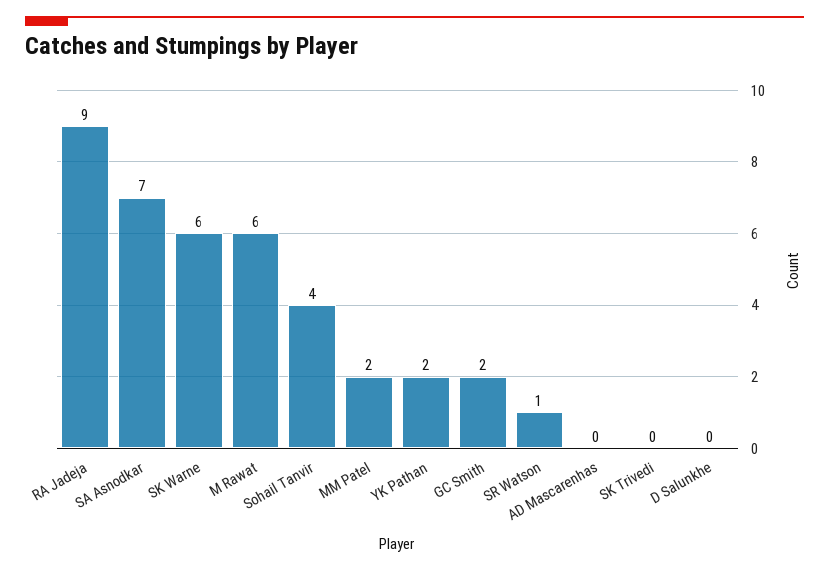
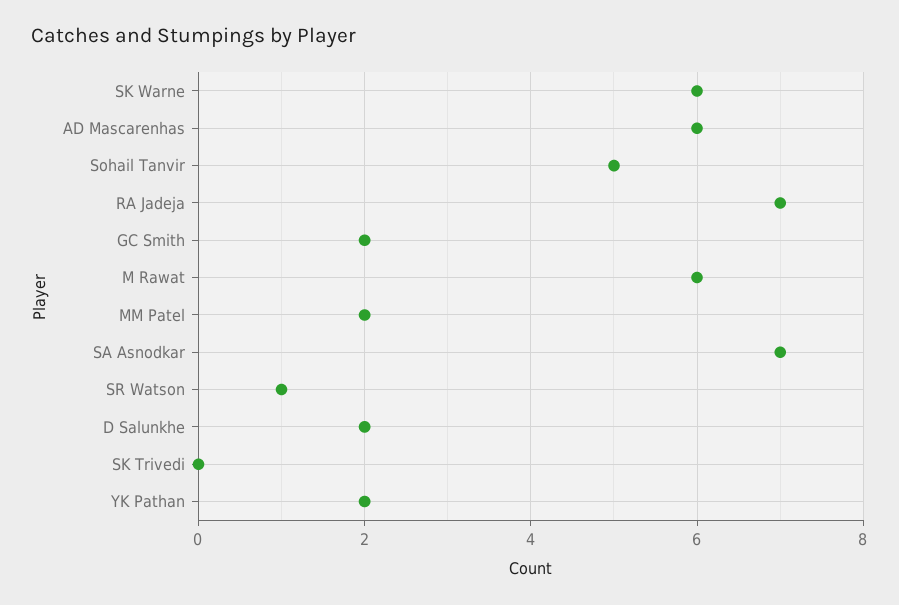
  {
-   "RA Jadeja": 9,
+   "RA Jadeja": 7,
    "SA Asnodkar": 7,
    "SK Warne": 6,
    "M Rawat": 6,
-   "Sohail Tanvir": 4,
+   "Sohail Tanvir": 5,
    "MM Patel": 2,
    "YK Pathan": 2,
    "GC Smith": 2,
    "SR Watson": 1,
-   "AD Mascarenhas": 0,
+   "AD Mascarenhas": 6,
    "SK Trivedi": 0,
-   "D Salunkhe": 0
+   "D Salunkhe": 2
  }

